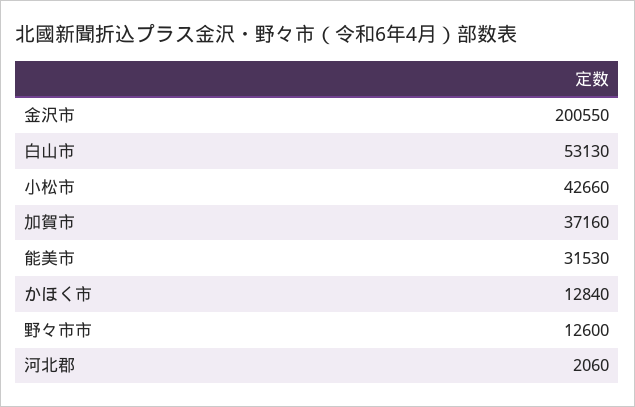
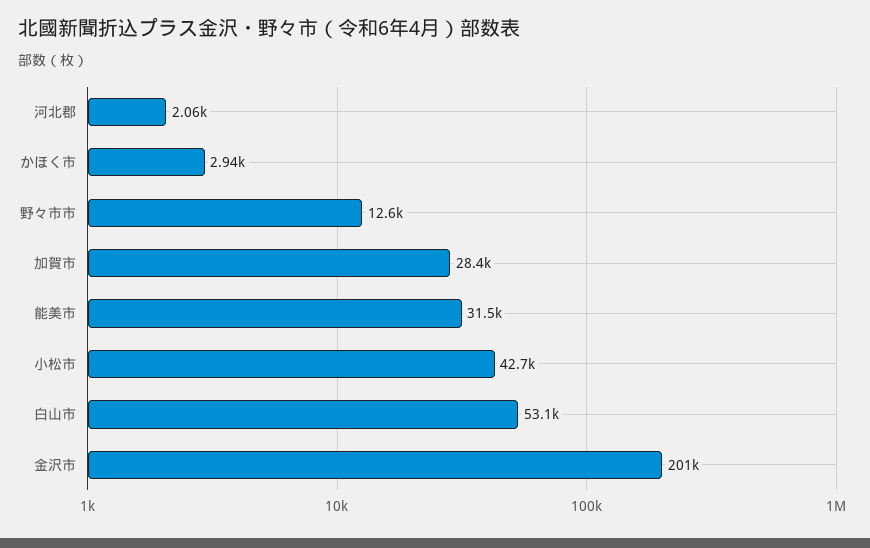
  {
    "金沢市": 200550,
    "白山市": 53130,
    "小松市": 42660,
-   "加賀市": 37160,
+   "加賀市": 28400,
    "能美市": 31530,
-   "かほく市": 12840,
+   "かほく市": 2940,
    "野々市市": 12600,
    "河北郡": 2060
  }

